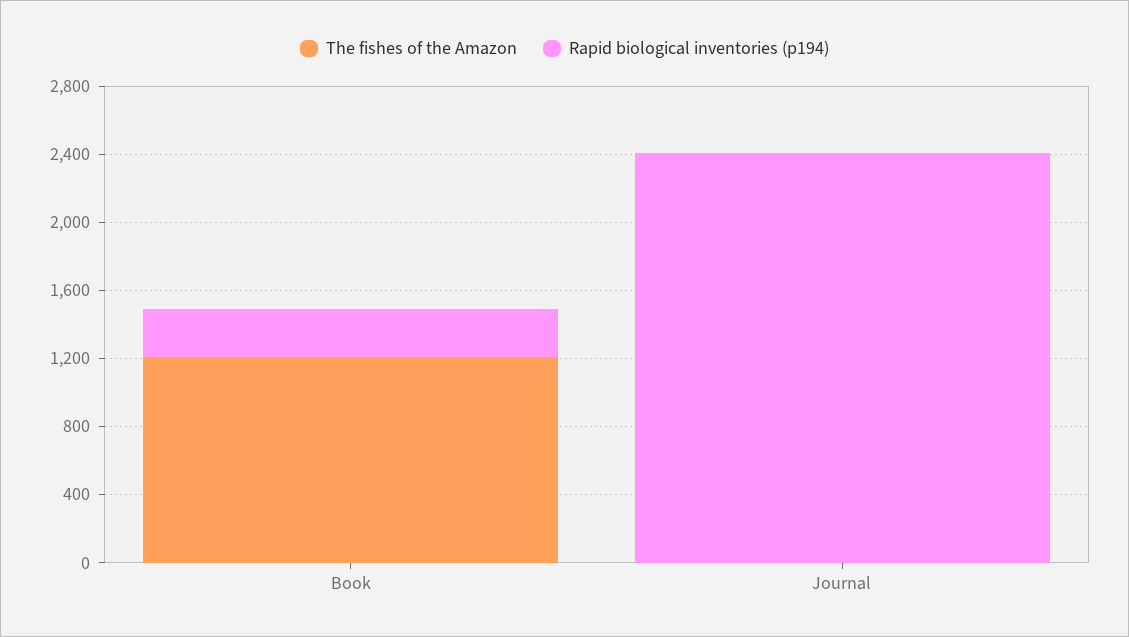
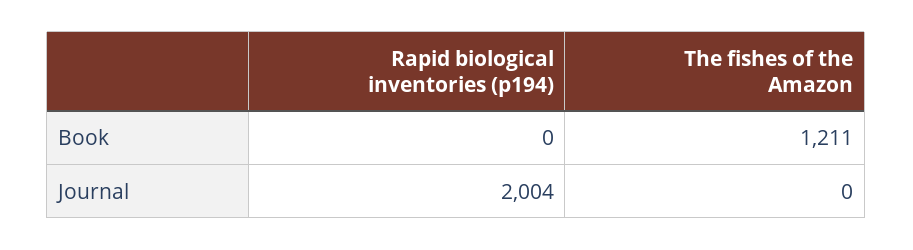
  {
    "The fishes of the Amazon": {
      "Book": 1211,
      "Journal": 0
    },
    "Rapid biological inventories (p194)": {
-     "Book": 300,
+     "Book": 0,
-     "Journal": 2400
+     "Journal": 2004
    }
  }

